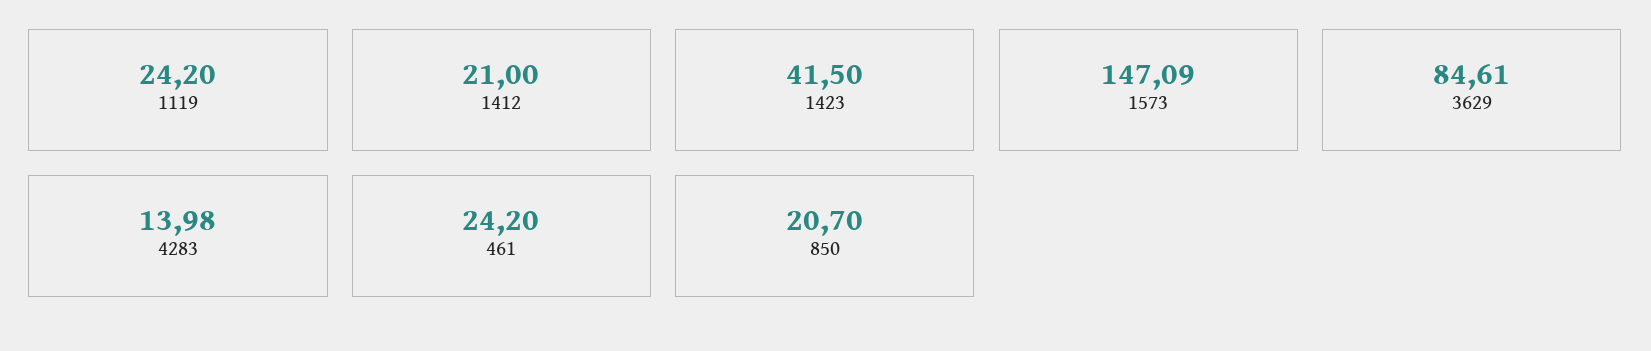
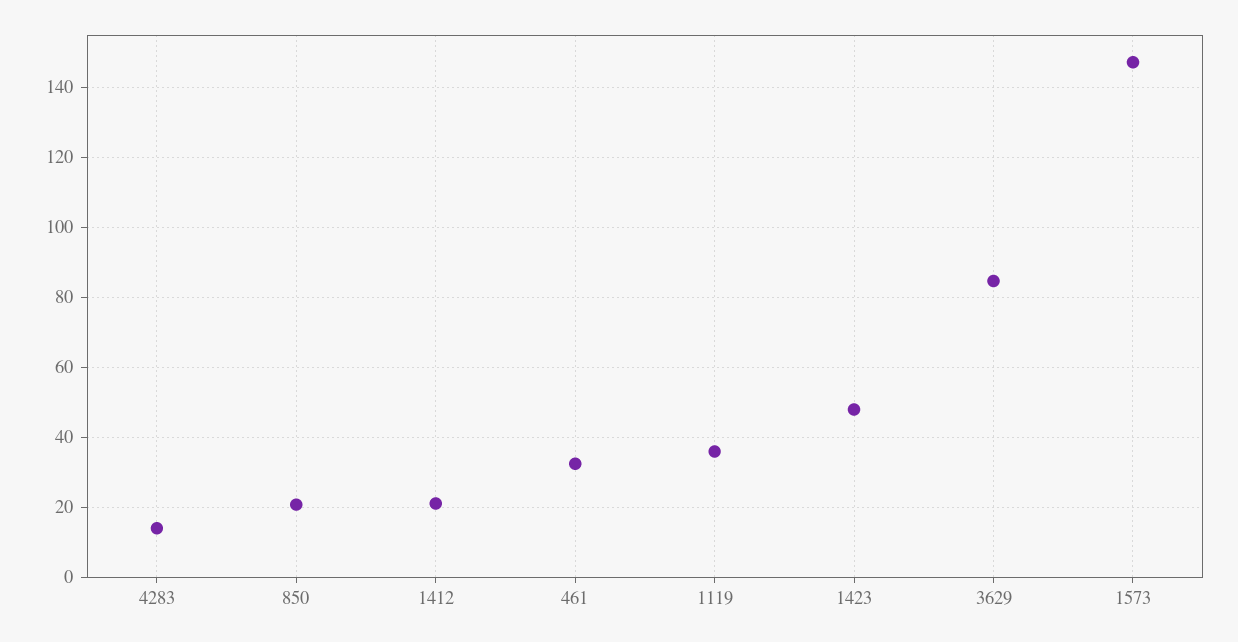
  {
-   "1119": 24.2,
+   "1119": 36,
    "1412": 21,
-   "1423": 41.5,
+   "1423": 48,
    "1573": 147.09,
    "3629": 84.61,
    "4283": 13.98,
-   "461": 24.2,
+   "461": 32,
    "850": 20.7
  }

